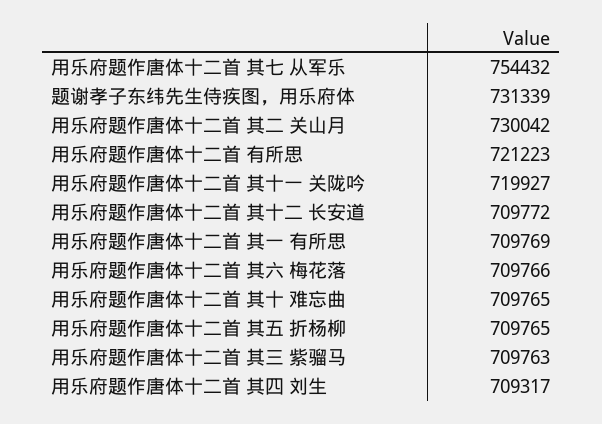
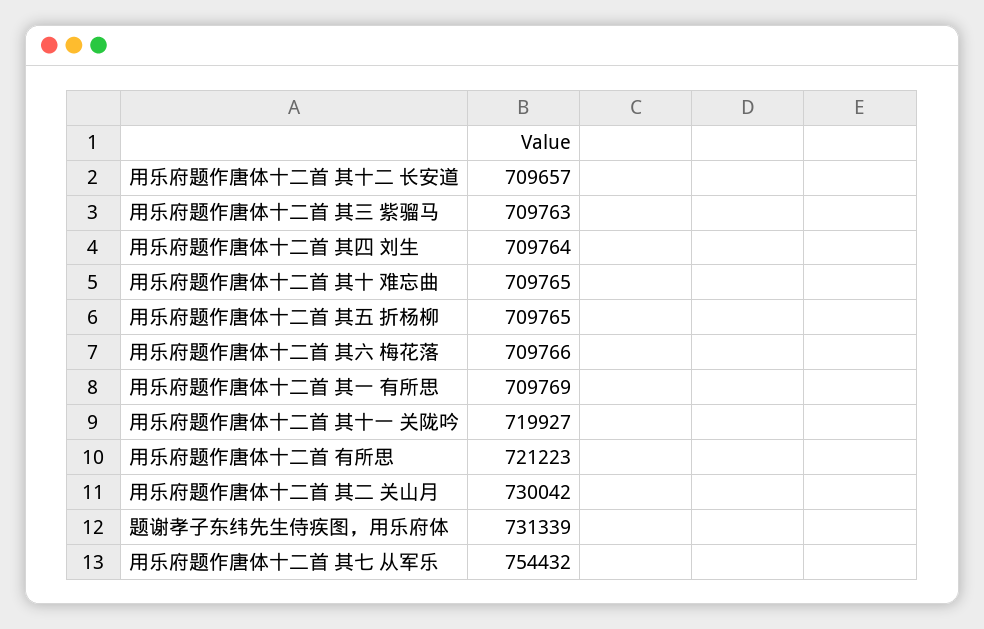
  {
    "用乐府题作唐体十二首 其七 从军乐": 754432,
    "题谢孝子东纬先生侍疾图，用乐府体": 731339,
    "用乐府题作唐体十二首 其二 关山月": 730042,
    "用乐府题作唐体十二首 有所思": 721223,
    "用乐府题作唐体十二首 其十一 关陇吟": 719927,
-   "用乐府题作唐体十二首 其十二 长安道": 709772,
+   "用乐府题作唐体十二首 其十二 长安道": 709657,
    "用乐府题作唐体十二首 其一 有所思": 709769,
    "用乐府题作唐体十二首 其六 梅花落": 709766,
    "用乐府题作唐体十二首 其十 难忘曲": 709765,
    "用乐府题作唐体十二首 其五 折杨柳": 709765,
    "用乐府题作唐体十二首 其三 紫骝马": 709763,
-   "用乐府题作唐体十二首 其四 刘生": 709317
+   "用乐府题作唐体十二首 其四 刘生": 709764
  }

